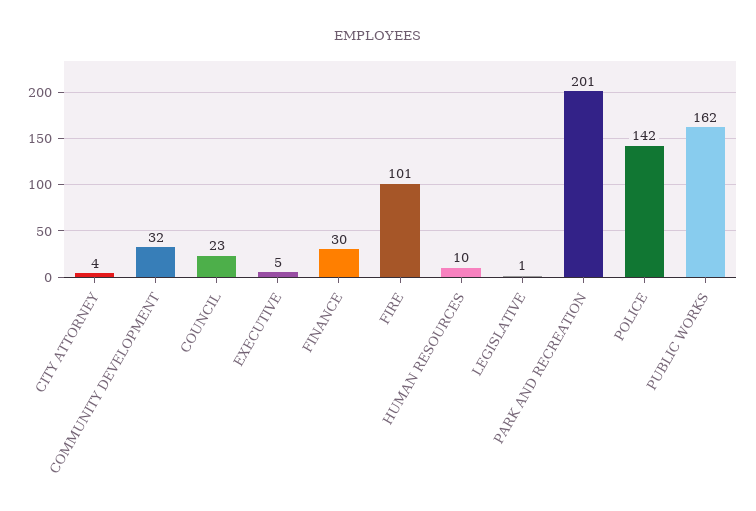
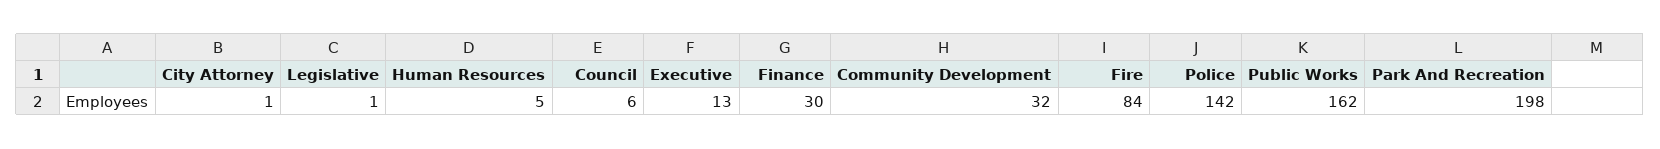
  {
-   "CITY ATTORNEY": 4,
+   "CITY ATTORNEY": 1,
    "COMMUNITY DEVELOPMENT": 32,
-   "COUNCIL": 23,
+   "COUNCIL": 6,
-   "EXECUTIVE": 5,
+   "EXECUTIVE": 13,
    "FINANCE": 30,
-   "FIRE": 101,
+   "FIRE": 84,
-   "HUMAN RESOURCES": 10,
+   "HUMAN RESOURCES": 5,
    "LEGISLATIVE": 1,
-   "PARK AND RECREATION": 201,
+   "PARK AND RECREATION": 198,
    "POLICE": 142,
    "PUBLIC WORKS": 162
  }

